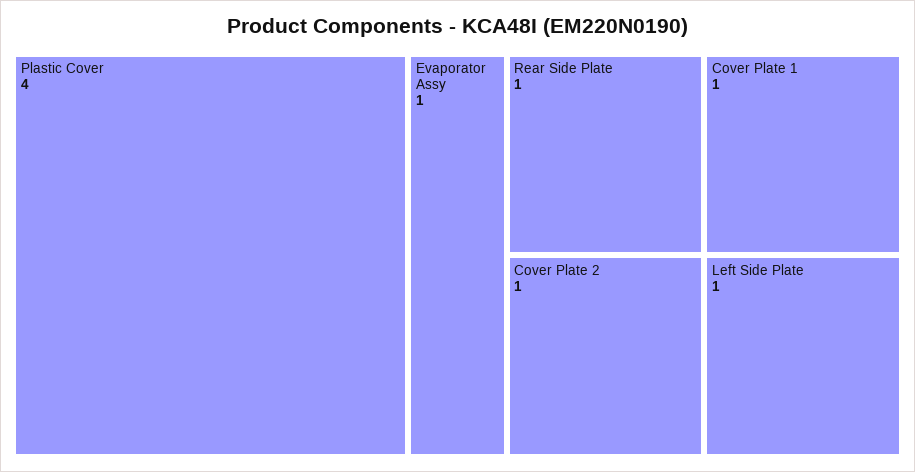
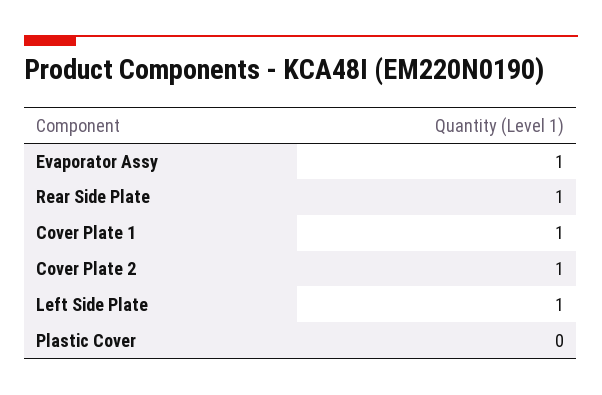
  {
-   "Plastic Cover": 4,
+   "Plastic Cover": 0,
    "Evaporator Assy": 1,
    "Rear Side Plate": 1,
    "Cover Plate 1": 1,
    "Cover Plate 2": 1,
    "Left Side Plate": 1
  }

